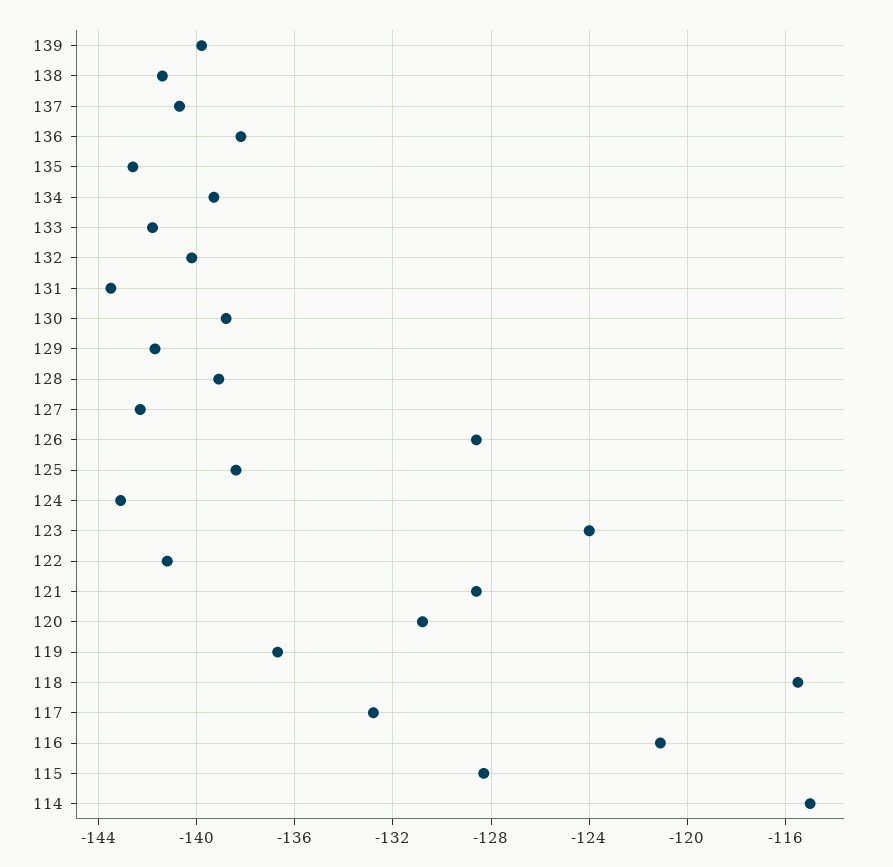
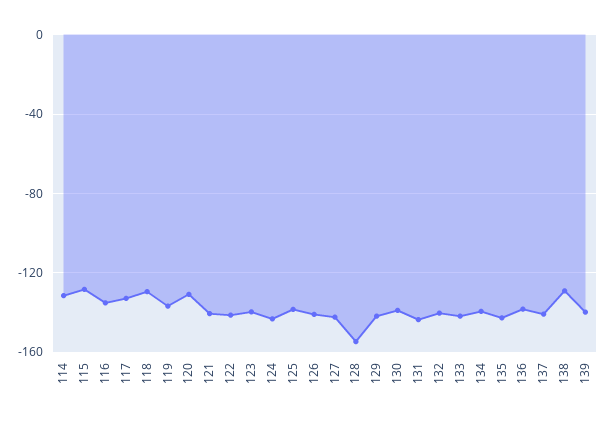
  {
    "139": -140,
-   "138": -141.5,
+   "138": -130,
    "137": -140.5,
    "136": -138,
    "135": -142.5,
    "134": -139.5,
    "133": -142,
    "132": -140,
    "131": -143.5,
    "130": -139,
    "129": -141.5,
-   "128": -139,
+   "128": -155,
    "127": -142.5,
-   "126": -128.5,
+   "126": -140,
    "125": -138.5,
    "124": -143,
-   "123": -124,
+   "123": -140,
    "122": -141,
-   "121": -128.5,
+   "121": -140,
    "120": -131,
    "119": -136.5,
-   "118": -115.5,
+   "118": -130,
    "117": -133,
-   "116": -121,
+   "116": -135,
    "115": -128.5,
-   "114": -115
+   "114": -130
  }

